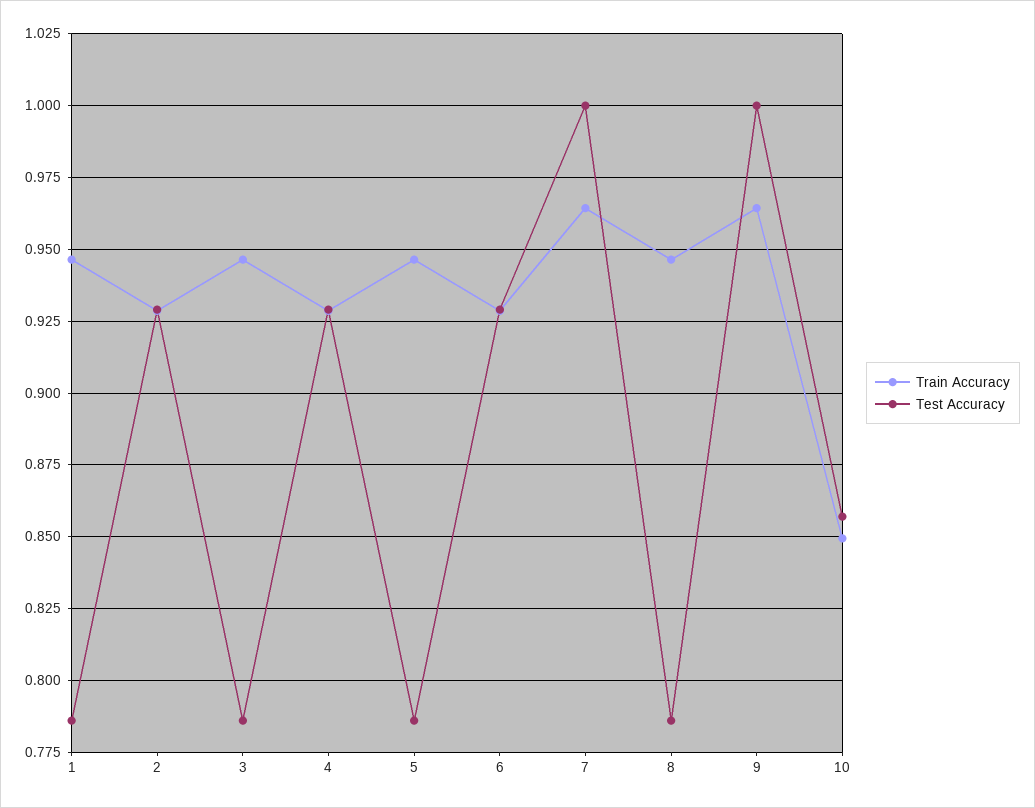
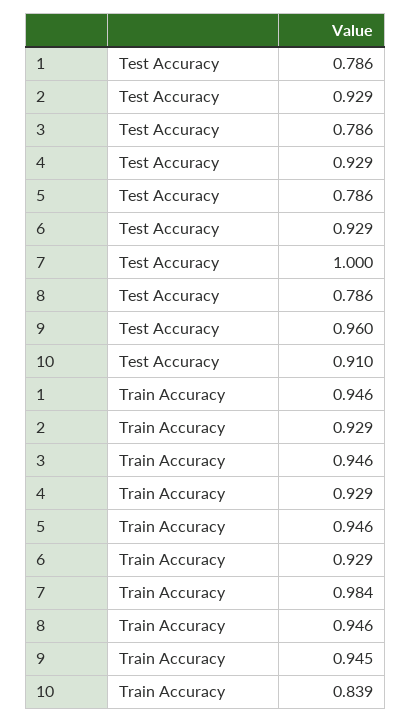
  {
    "Train Accuracy": {
      "1": 0.946,
      "2": 0.929,
      "3": 0.946,
      "4": 0.929,
      "5": 0.946,
      "6": 0.929,
-     "7": 0.965,
+     "7": 0.984,
      "8": 0.946,
-     "9": 0.965,
+     "9": 0.945,
-     "10": 0.85
+     "10": 0.839
    },
    "Test Accuracy": {
      "1": 0.786,
      "2": 0.929,
      "3": 0.786,
      "4": 0.929,
      "5": 0.786,
      "6": 0.929,
      "7": 1,
      "8": 0.786,
-     "9": 1,
+     "9": 0.96,
-     "10": 0.8575
+     "10": 0.91
    }
  }

